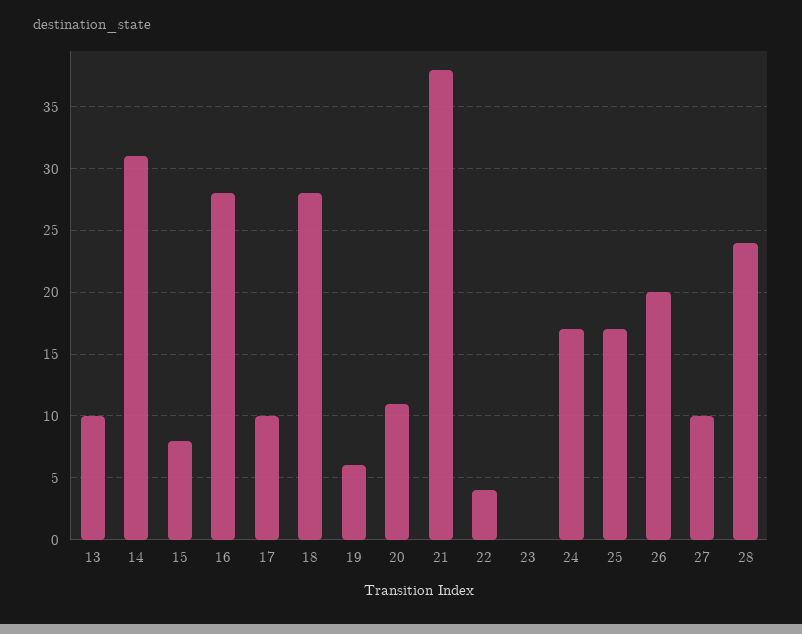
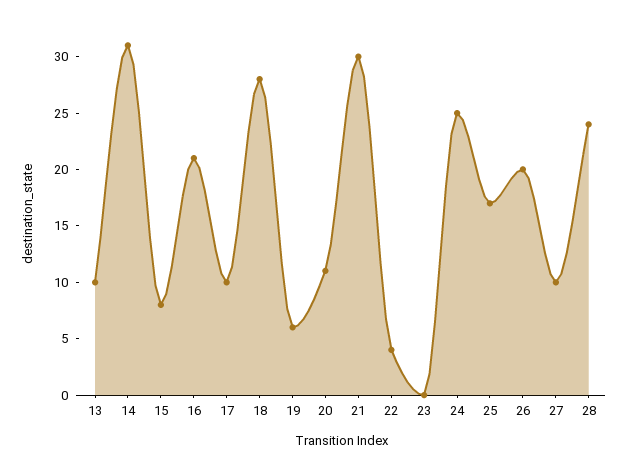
  {
    "13": 10,
    "14": 31,
    "15": 8,
-   "16": 28,
+   "16": 21,
    "17": 10,
    "18": 28,
    "19": 6,
    "20": 11,
-   "21": 38,
+   "21": 30,
    "22": 4,
    "23": 0,
-   "24": 17,
+   "24": 25,
    "25": 17,
    "26": 20,
    "27": 10,
    "28": 24
  }

